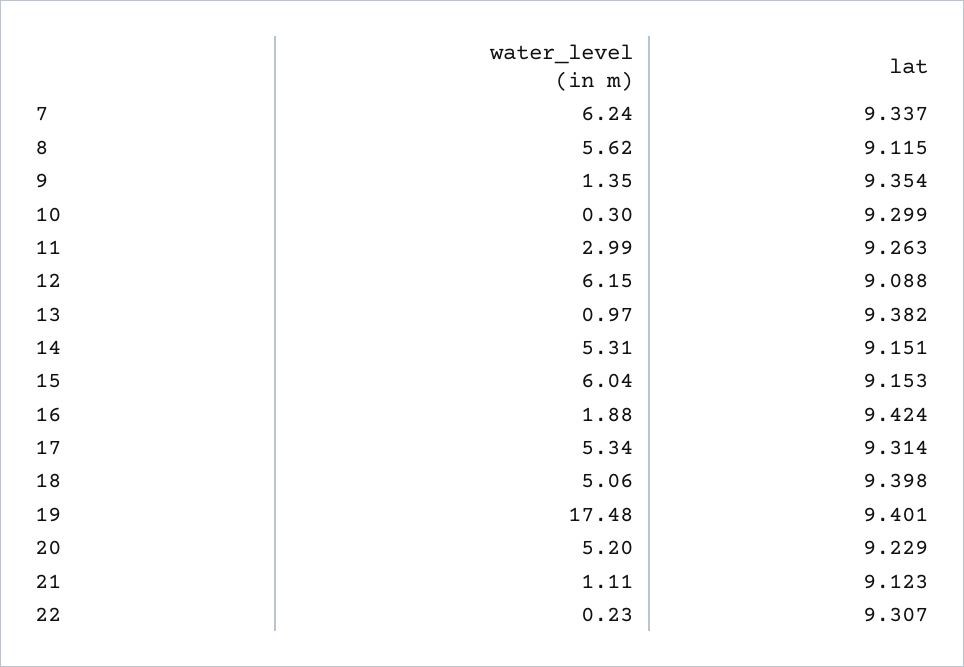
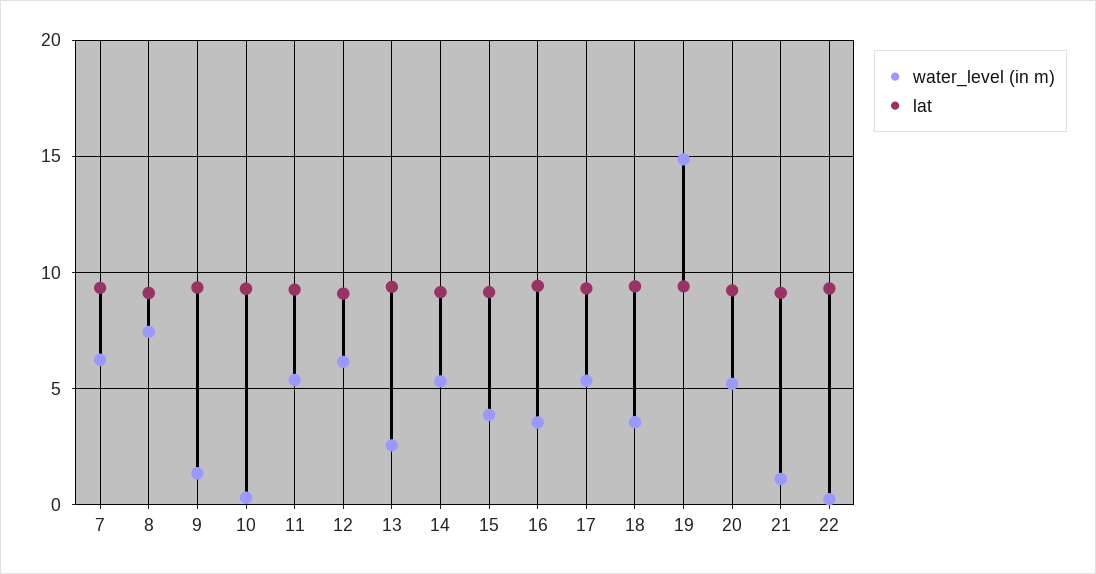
  {
    "water_level (in m)": {
      "7": 6.24,
-     "8": 5.62,
+     "8": 7.5,
      "9": 1.35,
      "10": 0.3,
-     "11": 2.99,
+     "11": 5.5,
      "12": 6.15,
-     "13": 0.97,
+     "13": 2.5,
      "14": 5.31,
-     "15": 6.04,
+     "15": 4,
-     "16": 1.88,
+     "16": 3.5,
      "17": 5.34,
-     "18": 5.06,
+     "18": 3.5,
-     "19": 17.48,
+     "19": 15,
      "20": 5.2,
      "21": 1.11,
      "22": 0.23
    },
    "lat": {
      "7": 9.337,
      "8": 9.115,
      "9": 9.354,
      "10": 9.299,
      "11": 9.263,
      "12": 9.088,
      "13": 9.382,
      "14": 9.151,
      "15": 9.153,
      "16": 9.424,
      "17": 9.314,
      "18": 9.398,
      "19": 9.401,
      "20": 9.229,
      "21": 9.123,
      "22": 9.307
    }
  }

